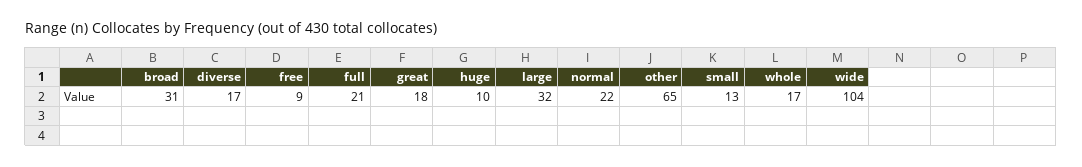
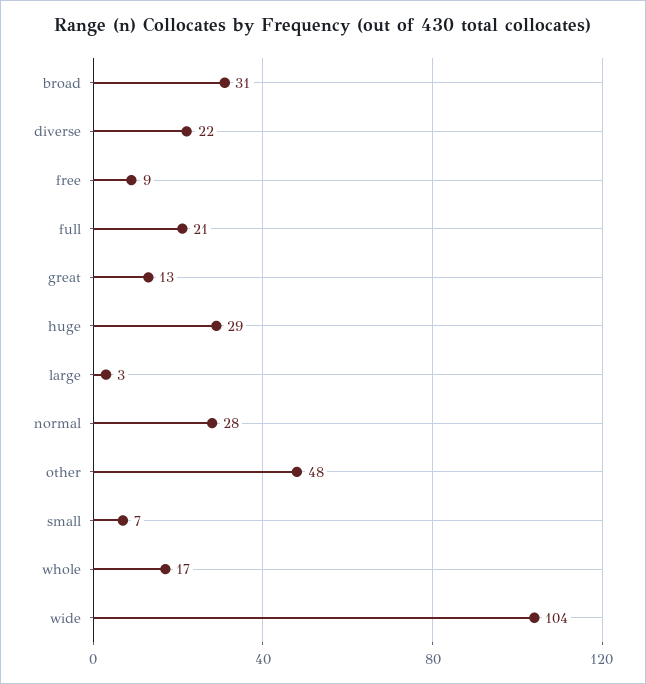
  {
    "broad": 31,
-   "diverse": 17,
+   "diverse": 22,
    "free": 9,
    "full": 21,
-   "great": 18,
+   "great": 13,
-   "huge": 10,
+   "huge": 29,
-   "large": 32,
+   "large": 3,
-   "normal": 22,
+   "normal": 28,
-   "other": 65,
+   "other": 48,
-   "small": 13,
+   "small": 7,
    "whole": 17,
    "wide": 104
  }

